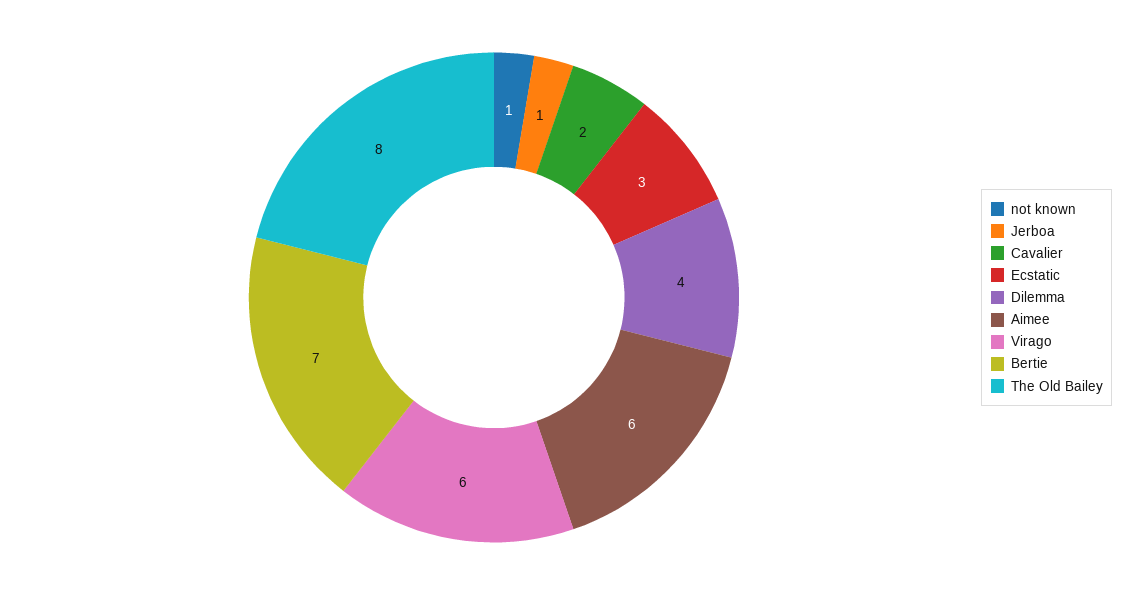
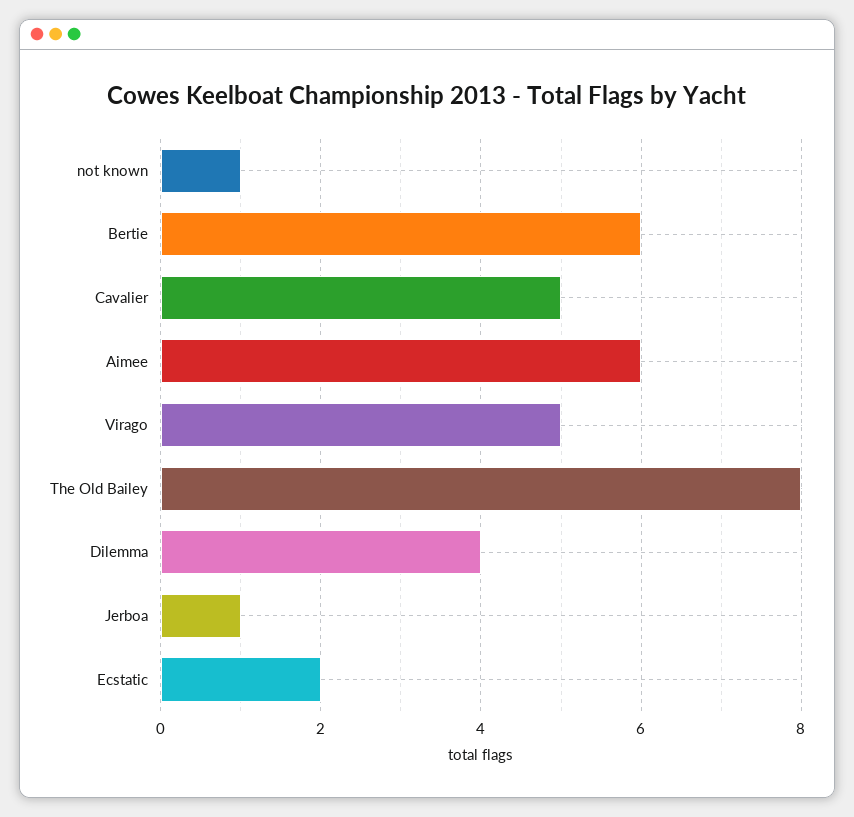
  {
    "not known": 1,
    "Jerboa": 1,
-   "Cavalier": 2,
+   "Cavalier": 5,
-   "Ecstatic": 3,
+   "Ecstatic": 2,
    "Dilemma": 4,
    "Aimee": 6,
-   "Virago": 6,
+   "Virago": 5,
-   "Bertie": 7,
+   "Bertie": 6,
    "The Old Bailey": 8
  }

